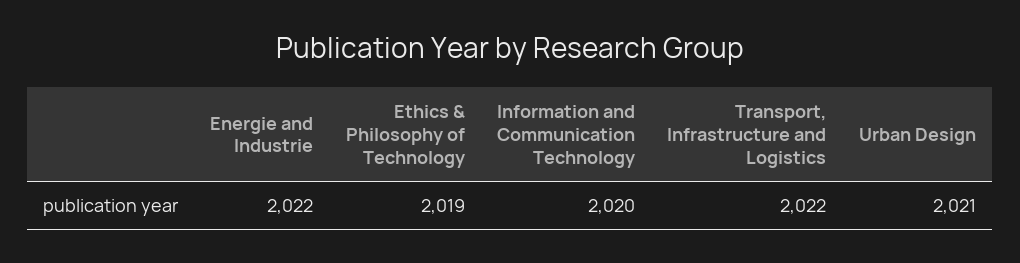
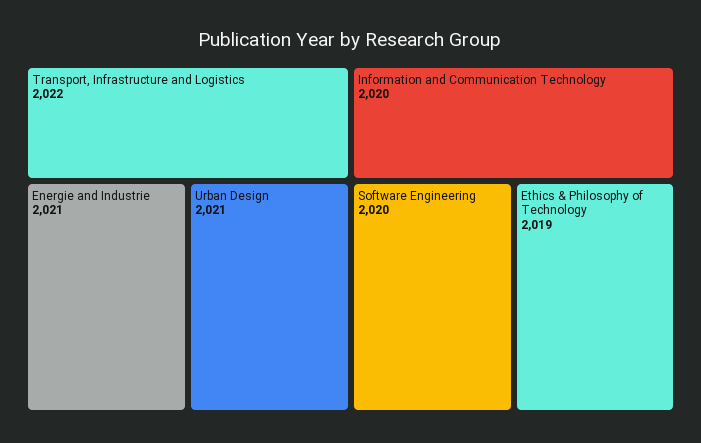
  {
-   "Energie and Industrie": 2022,
+   "Energie and Industrie": 2021,
    "Ethics & Philosophy of Technology": 2019,
    "Information and Communication Technology": 2020,
    "Transport, Infrastructure and Logistics": 2022,
-   "Urban Design": 2021
+   "Urban Design": 2021,
+   "Software Engineering": 2020
  }

